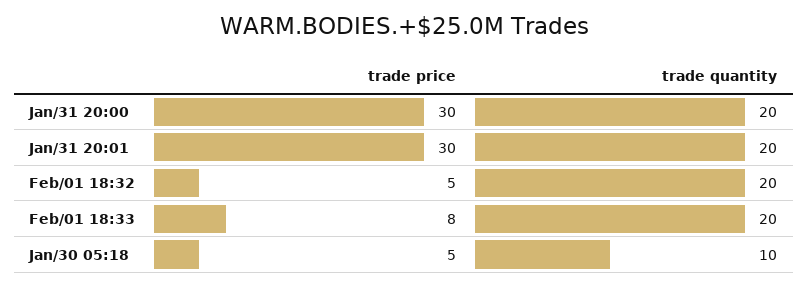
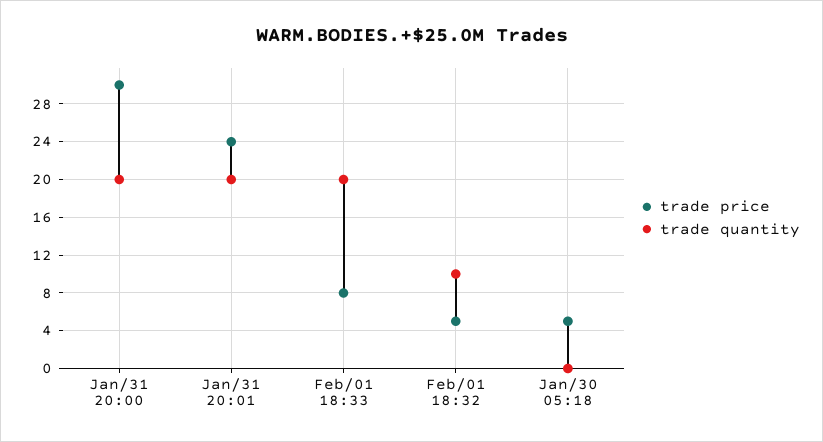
  {
    "trade price": {
      "Jan/31 20:00": 30,
-     "Jan/31 20:01": 30,
+     "Jan/31 20:01": 24,
      "Feb/01 18:32": 5,
      "Feb/01 18:33": 8,
      "Jan/30 05:18": 5
    },
    "trade quantity": {
      "Jan/31 20:00": 20,
      "Jan/31 20:01": 20,
-     "Feb/01 18:32": 20,
+     "Feb/01 18:32": 10,
      "Feb/01 18:33": 20,
-     "Jan/30 05:18": 10
+     "Jan/30 05:18": 0
    }
  }

